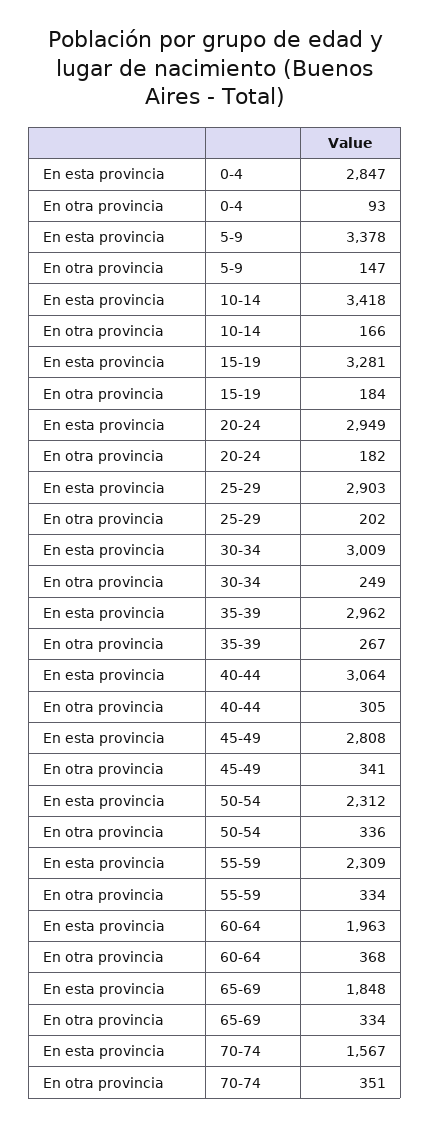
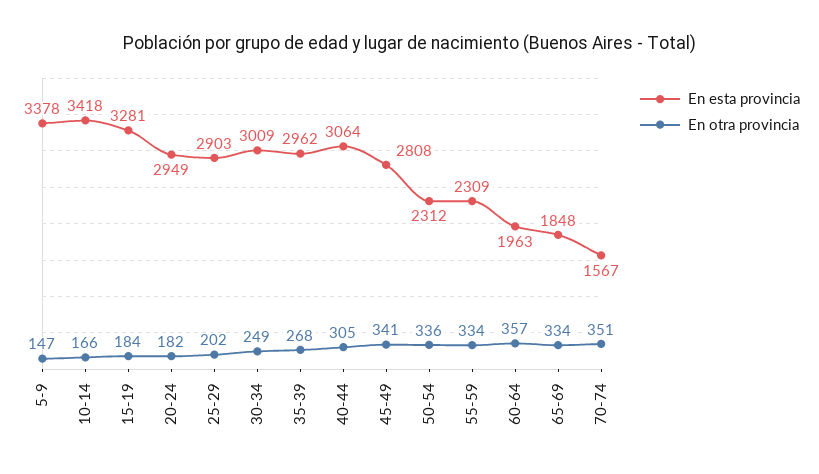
  {
    "En esta provincia": {
-     "0-4": 2847,
      "5-9": 3378,
      "10-14": 3418,
      "15-19": 3281,
      "20-24": 2949,
      "25-29": 2903,
      "30-34": 3009,
      "35-39": 2962,
      "40-44": 3064,
      "45-49": 2808,
      "50-54": 2312,
      "55-59": 2309,
      "60-64": 1963,
      "65-69": 1848,
      "70-74": 1567
    },
    "En otra provincia": {
-     "0-4": 93,
      "5-9": 147,
      "10-14": 166,
      "15-19": 184,
      "20-24": 182,
      "25-29": 202,
      "30-34": 249,
-     "35-39": 267,
+     "35-39": 268,
      "40-44": 305,
      "45-49": 341,
      "50-54": 336,
      "55-59": 334,
-     "60-64": 368,
+     "60-64": 357,
      "65-69": 334,
      "70-74": 351
    }
  }

